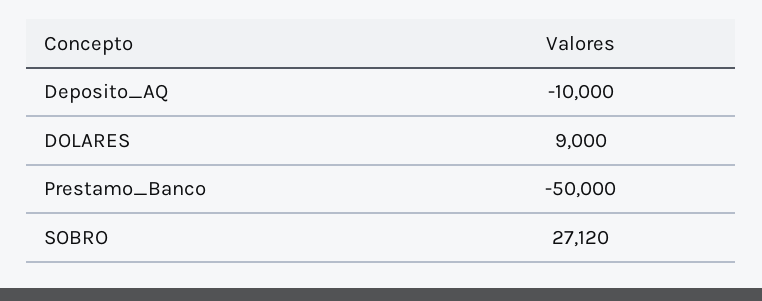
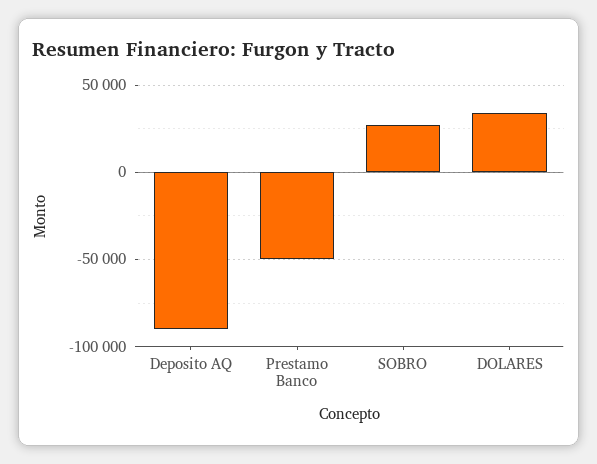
  {
-   "Deposito_AQ": -10000,
+   "Deposito_AQ": -90000,
-   "DOLARES": 9000,
+   "DOLARES": 35000,
    "Prestamo_Banco": -50000,
    "SOBRO": 27120
  }

